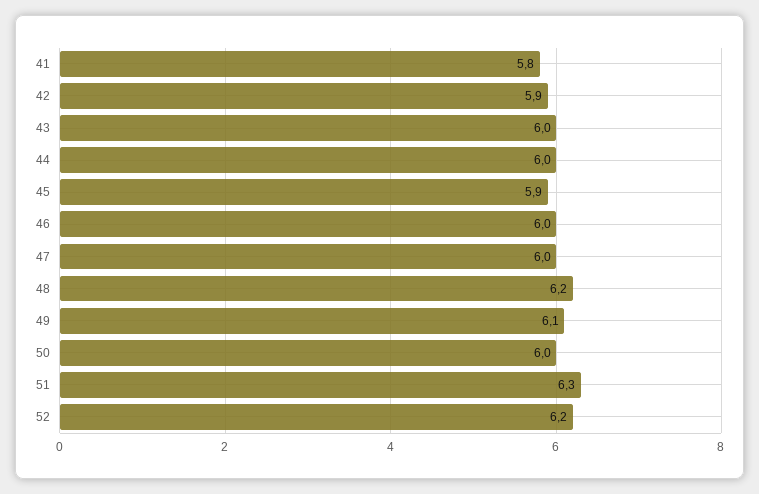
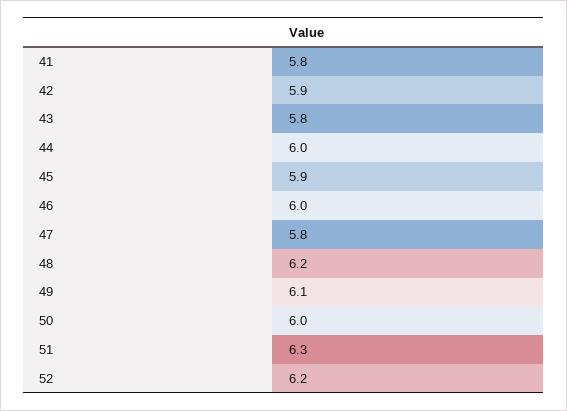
  {
    "41": 5.8,
    "42": 5.9,
-   "43": 6,
+   "43": 5.8,
    "44": 6,
    "45": 5.9,
    "46": 6,
-   "47": 6,
+   "47": 5.8,
    "48": 6.2,
    "49": 6.1,
    "50": 6,
    "51": 6.3,
    "52": 6.2
  }

